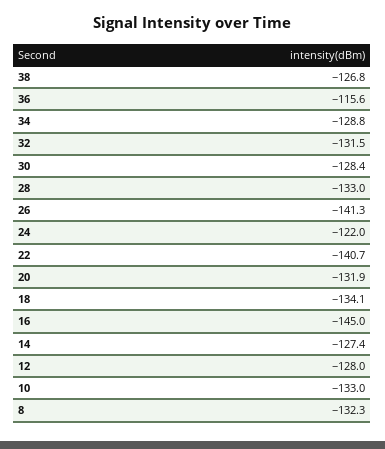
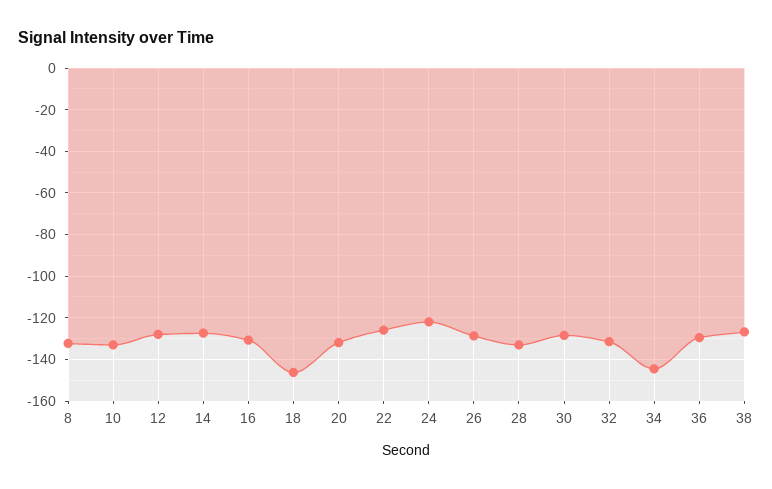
  {
    "38": -126.8,
-   "36": -115.6,
+   "36": -130,
-   "34": -128.8,
+   "34": -145,
    "32": -131.5,
    "30": -128.4,
    "28": -133,
-   "26": -141.3,
+   "26": -130,
    "24": -122,
-   "22": -140.7,
+   "22": -125,
    "20": -131.9,
-   "18": -134.1,
+   "18": -145,
-   "16": -145,
+   "16": -130,
    "14": -127.4,
    "12": -128,
    "10": -133,
    "8": -132.3
  }

